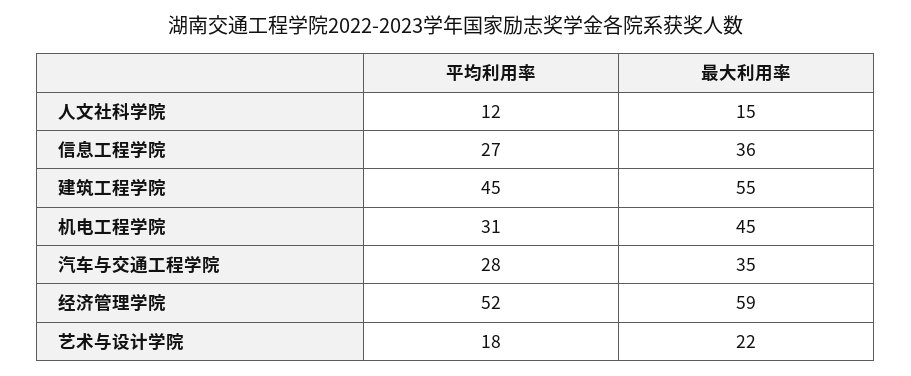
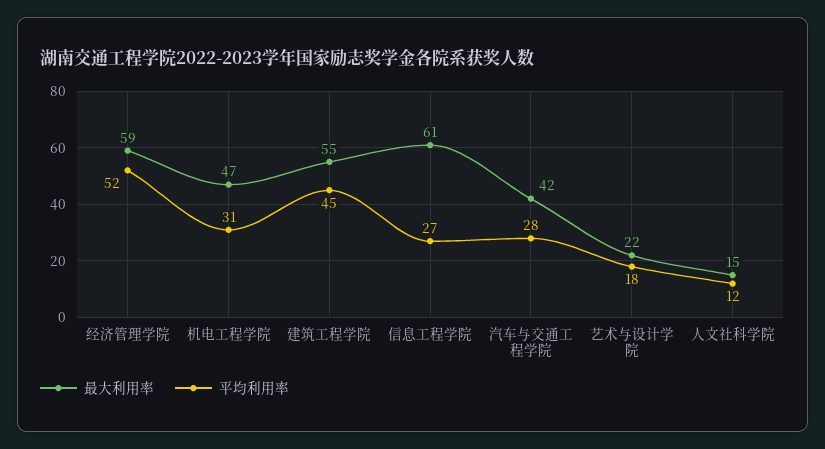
  {
    "平均利用率": {
      "人文社科学院": 12,
      "信息工程学院": 27,
      "建筑工程学院": 45,
      "机电工程学院": 31,
      "汽车与交通工程学院": 28,
      "经济管理学院": 52,
      "艺术与设计学院": 18
    },
    "最大利用率": {
      "人文社科学院": 15,
-     "信息工程学院": 36,
+     "信息工程学院": 61,
      "建筑工程学院": 55,
-     "机电工程学院": 45,
+     "机电工程学院": 47,
-     "汽车与交通工程学院": 35,
+     "汽车与交通工程学院": 42,
      "经济管理学院": 59,
      "艺术与设计学院": 22
    }
  }

